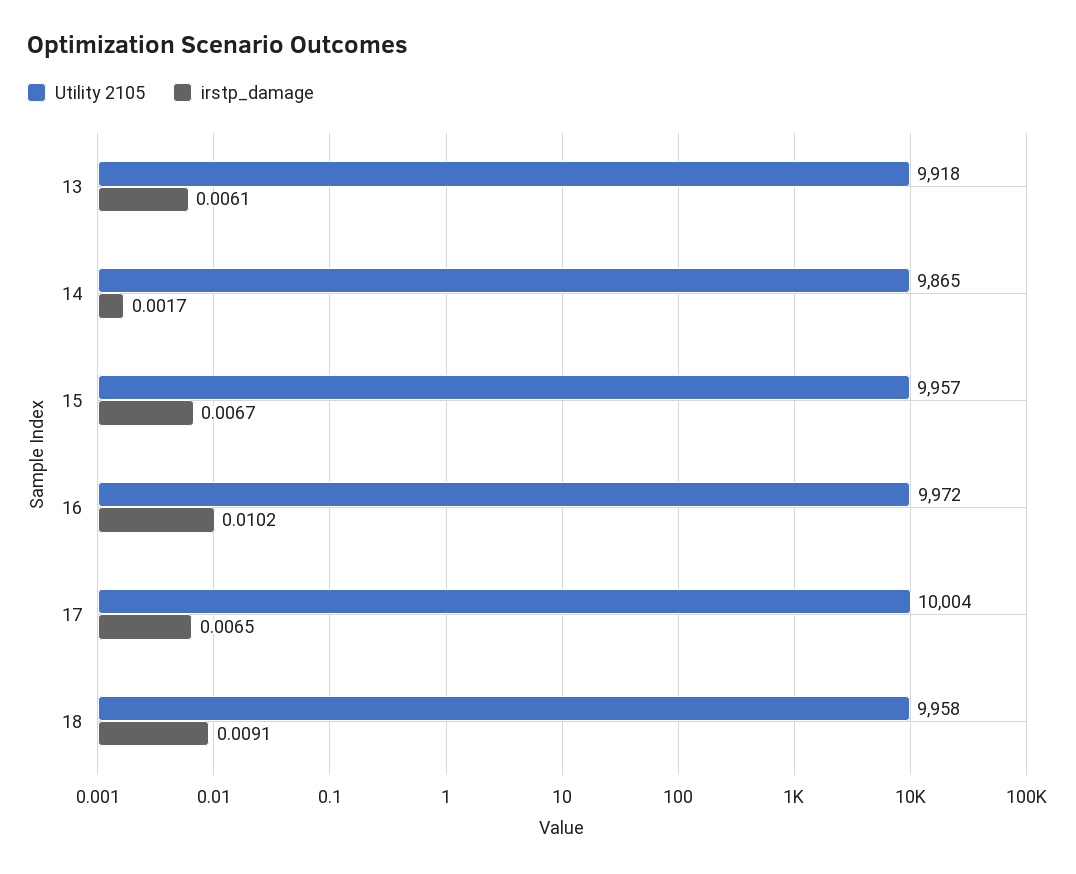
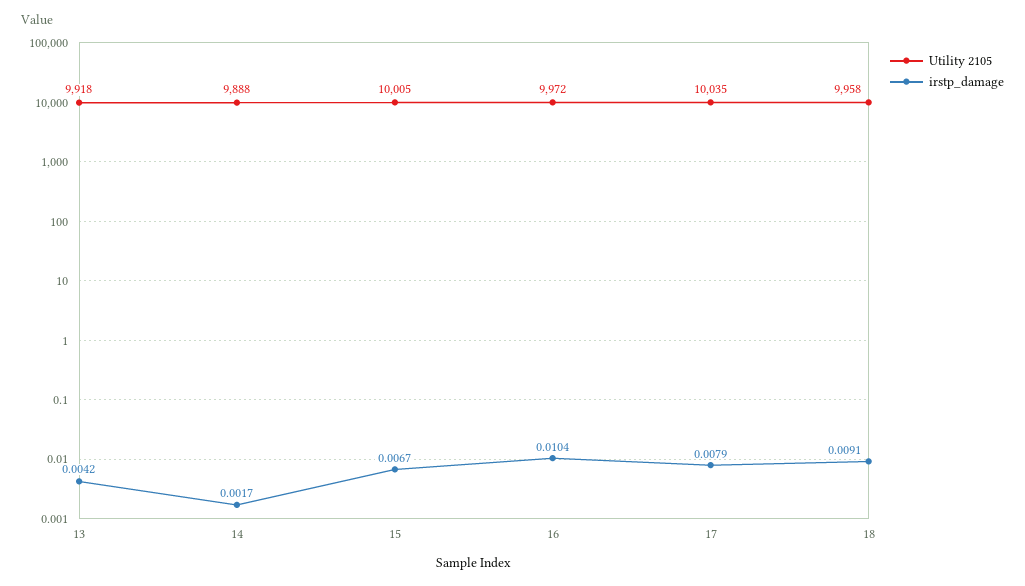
  {
    "Utility 2105": {
      "13": 9918,
-     "14": 9865,
+     "14": 9888,
-     "15": 9957,
+     "15": 10005,
      "16": 9972,
-     "17": 10004,
+     "17": 10035,
      "18": 9958
    },
    "irstp_damage": {
-     "13": 0.0061,
+     "13": 0.0042,
      "14": 0.0017,
      "15": 0.0067,
-     "16": 0.0102,
+     "16": 0.0104,
-     "17": 0.0065,
+     "17": 0.0079,
      "18": 0.0091
    }
  }

